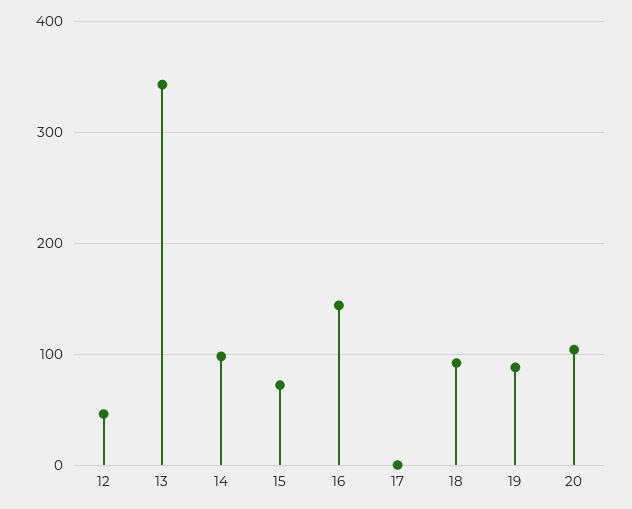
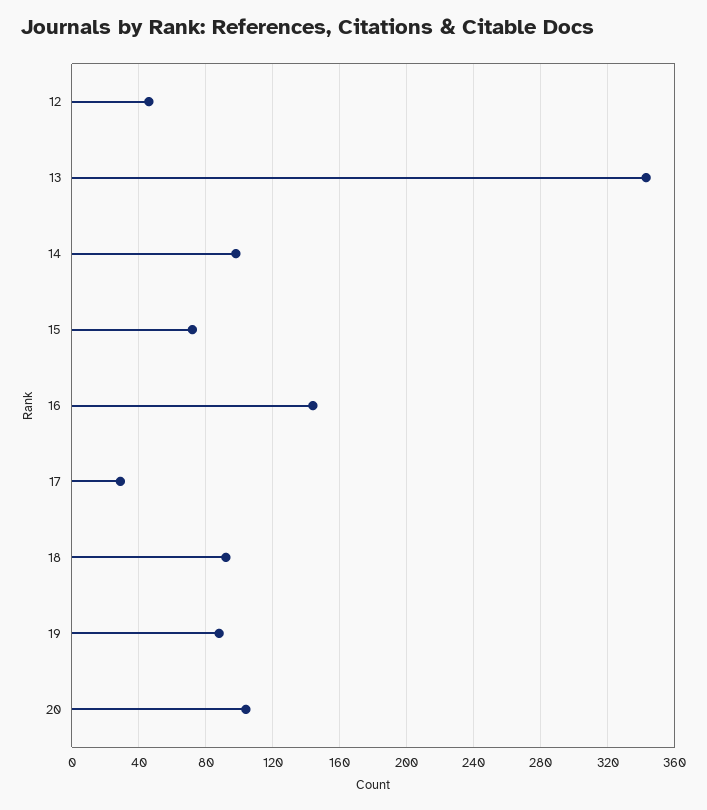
  {
    "12": 45,
    "13": 345,
    "14": 100,
    "15": 70,
    "16": 145,
-   "17": 0,
+   "17": 30,
    "18": 90,
    "19": 90,
    "20": 105
  }

